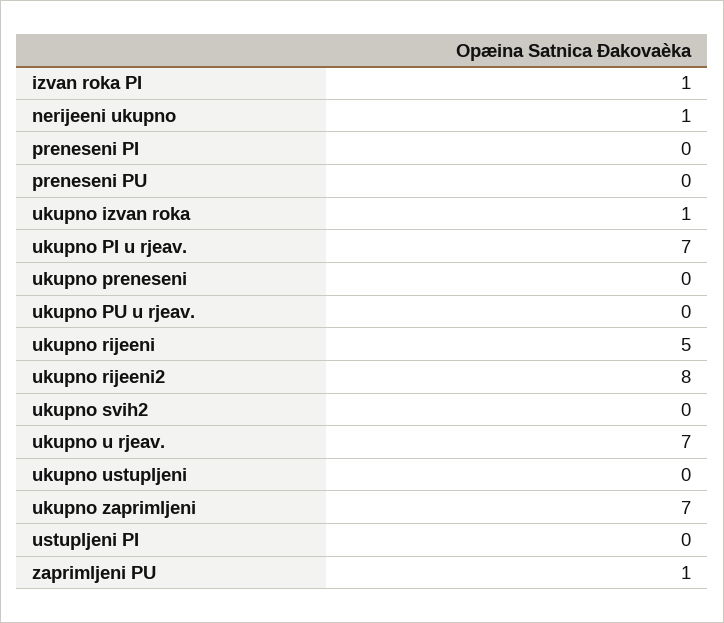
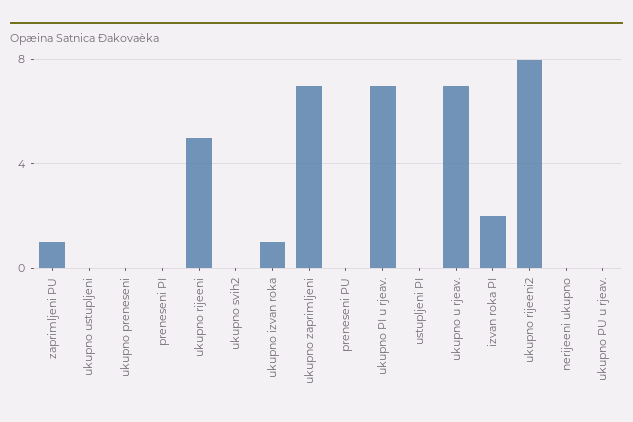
  {
-   "izvan roka PI": 1,
+   "izvan roka PI": 2,
-   "nerijeeni ukupno": 1,
+   "nerijeeni ukupno": 0,
    "preneseni PI": 0,
    "preneseni PU": 0,
    "ukupno izvan roka": 1,
    "ukupno PI u rjeav.": 7,
    "ukupno preneseni": 0,
    "ukupno PU u rjeav.": 0,
    "ukupno rijeeni": 5,
    "ukupno rijeeni2": 8,
    "ukupno svih2": 0,
    "ukupno u rjeav.": 7,
    "ukupno ustupljeni": 0,
    "ukupno zaprimljeni": 7,
    "ustupljeni PI": 0,
    "zaprimljeni PU": 1
  }

